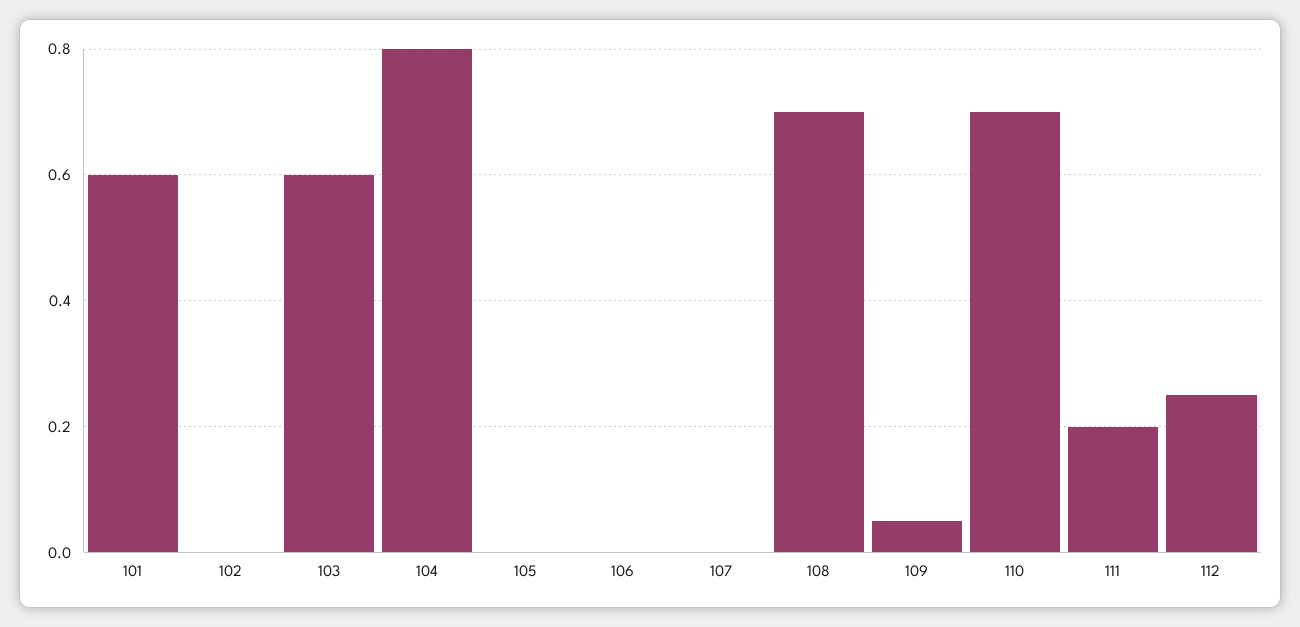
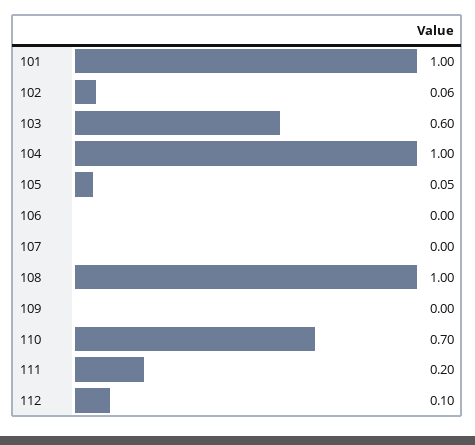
  {
-   "101": 0.6,
+   "101": 1,
-   "102": 0,
+   "102": 0.06,
    "103": 0.6,
-   "104": 0.8,
+   "104": 1,
-   "105": 0,
+   "105": 0.05,
    "106": 0,
    "107": 0,
-   "108": 0.7,
+   "108": 1,
-   "109": 0.05,
+   "109": 0,
    "110": 0.7,
    "111": 0.2,
-   "112": 0.25
+   "112": 0.1
  }

